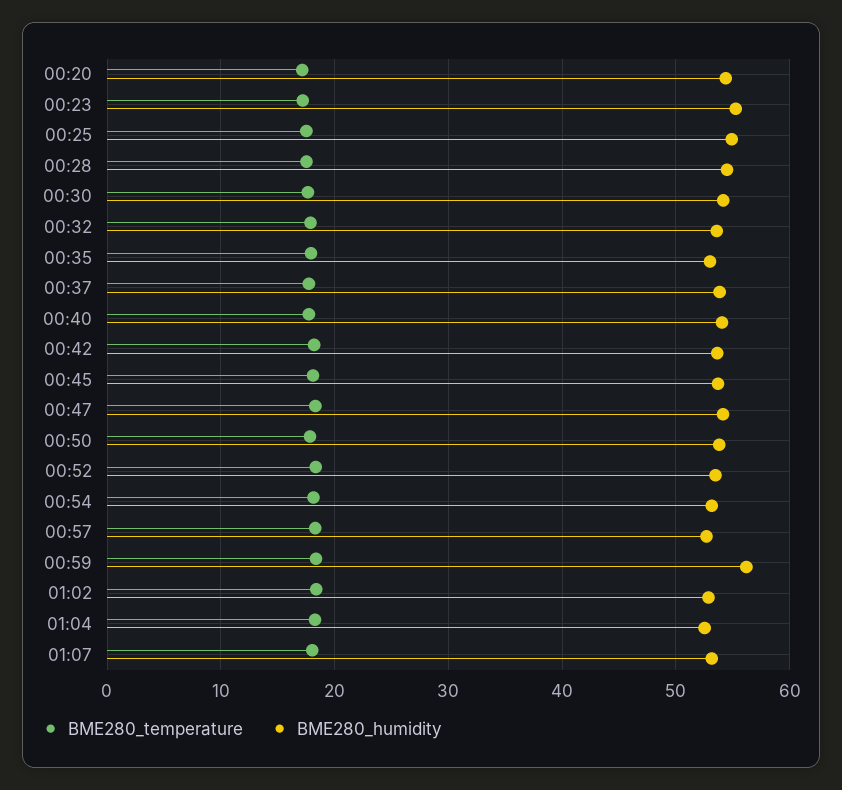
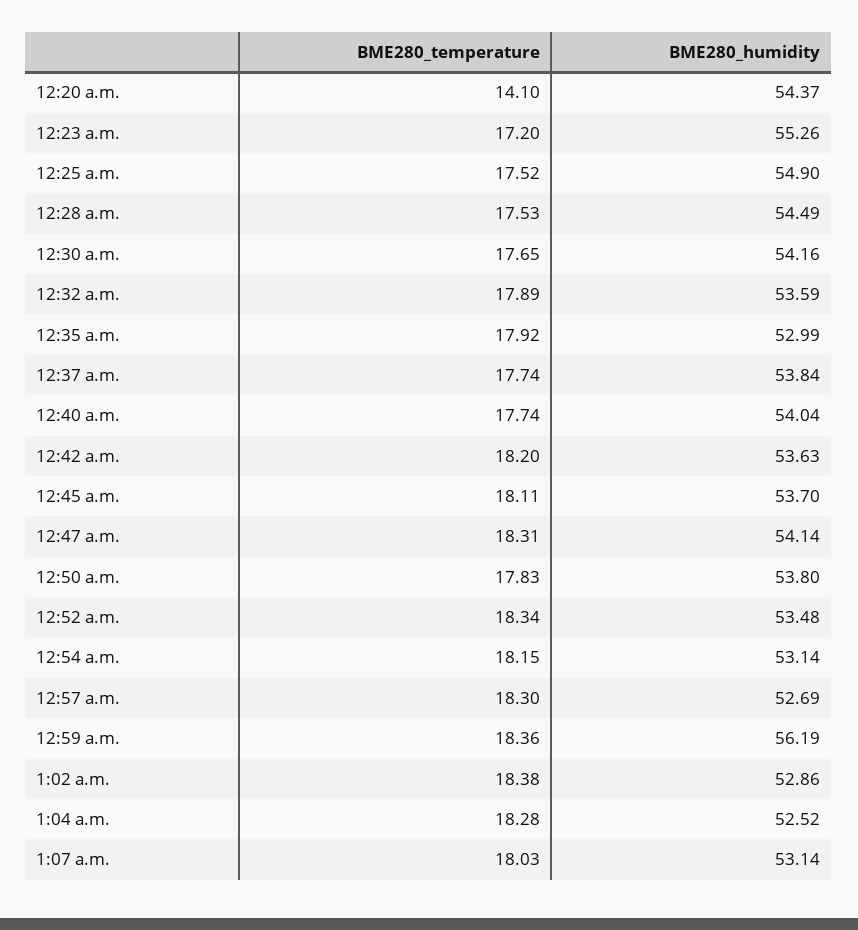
  {
    "BME280_temperature": {
-     "00:20": 17,
+     "00:20": 14.1,
      "00:23": 17.2,
      "00:25": 17.52,
      "00:28": 17.53,
      "00:30": 17.65,
      "00:32": 17.89,
      "00:35": 17.92,
      "00:37": 17.74,
      "00:40": 17.74,
      "00:42": 18.2,
      "00:45": 18.11,
      "00:47": 18.31,
      "00:50": 17.83,
      "00:52": 18.34,
      "00:54": 18.15,
      "00:57": 18.3,
      "00:59": 18.36,
      "01:02": 18.38,
      "01:04": 18.28,
      "01:07": 18.03
    },
    "BME280_humidity": {
      "00:20": 54.37,
      "00:23": 55.26,
      "00:25": 54.9,
      "00:28": 54.49,
      "00:30": 54.16,
      "00:32": 53.59,
      "00:35": 52.99,
      "00:37": 53.84,
      "00:40": 54.04,
      "00:42": 53.63,
      "00:45": 53.7,
      "00:47": 54.14,
      "00:50": 53.8,
      "00:52": 53.48,
      "00:54": 53.14,
      "00:57": 52.69,
      "00:59": 56.19,
      "01:02": 52.86,
      "01:04": 52.52,
      "01:07": 53.14
    }
  }

